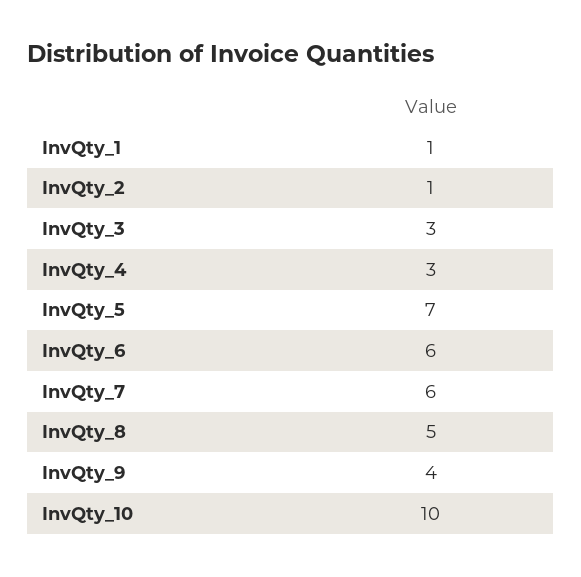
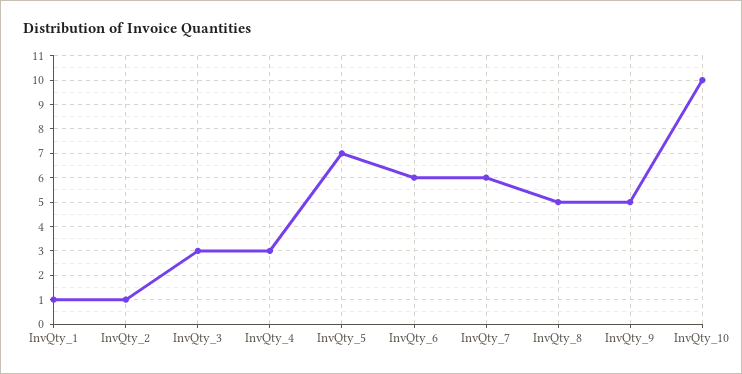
  {
    "InvQty_1": 1,
    "InvQty_2": 1,
    "InvQty_3": 3,
    "InvQty_4": 3,
    "InvQty_5": 7,
    "InvQty_6": 6,
    "InvQty_7": 6,
    "InvQty_8": 5,
-   "InvQty_9": 4,
+   "InvQty_9": 5,
    "InvQty_10": 10
  }

